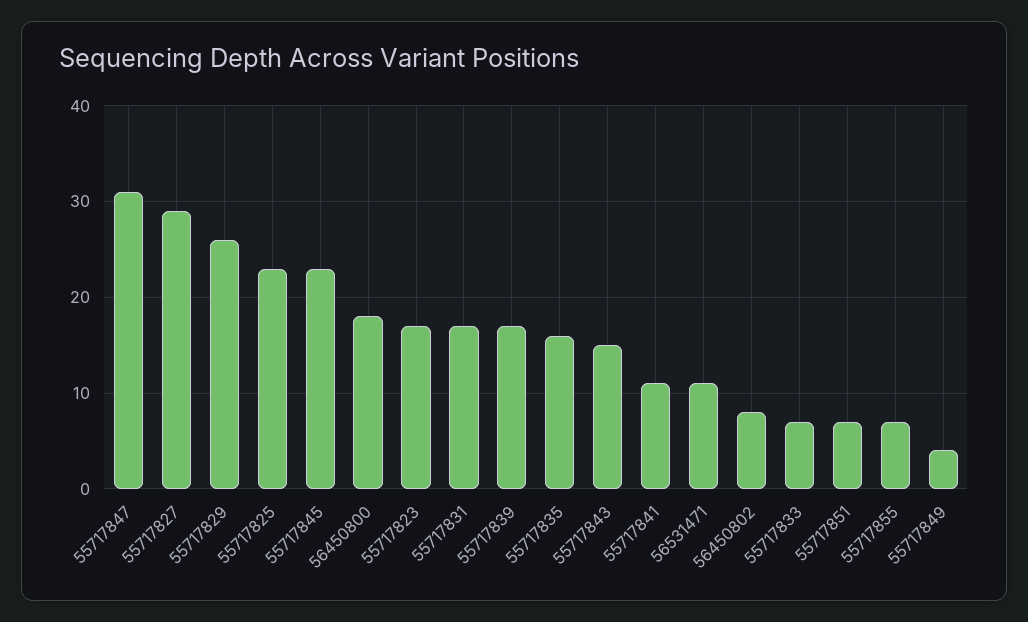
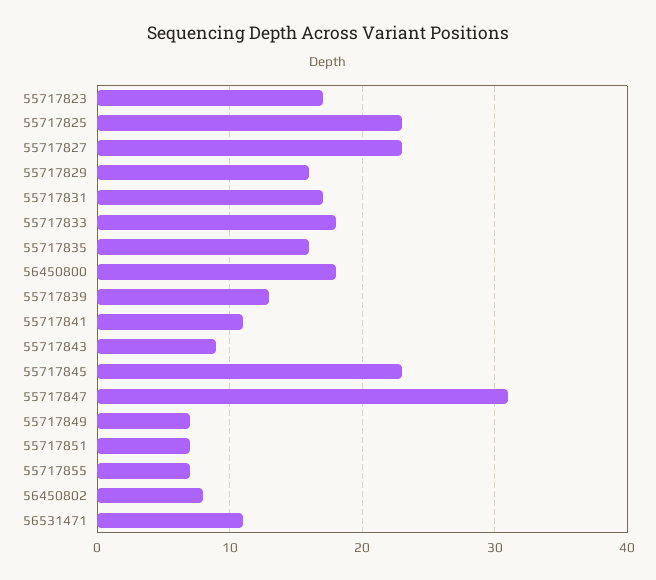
  {
    "55717847": 31,
-   "55717827": 29,
+   "55717827": 23,
-   "55717829": 26,
+   "55717829": 16,
    "55717825": 23,
    "55717845": 23,
    "56450800": 18,
    "55717823": 17,
    "55717831": 17,
-   "55717839": 17,
+   "55717839": 13,
    "55717835": 16,
-   "55717843": 15,
+   "55717843": 9,
    "55717841": 11,
    "56531471": 11,
    "56450802": 8,
-   "55717833": 7,
+   "55717833": 18,
    "55717851": 7,
    "55717855": 7,
-   "55717849": 4
+   "55717849": 7
  }

